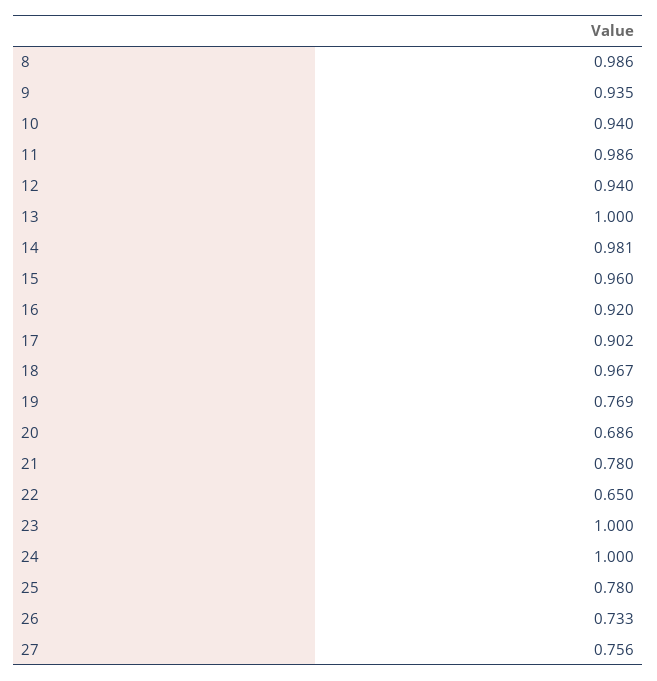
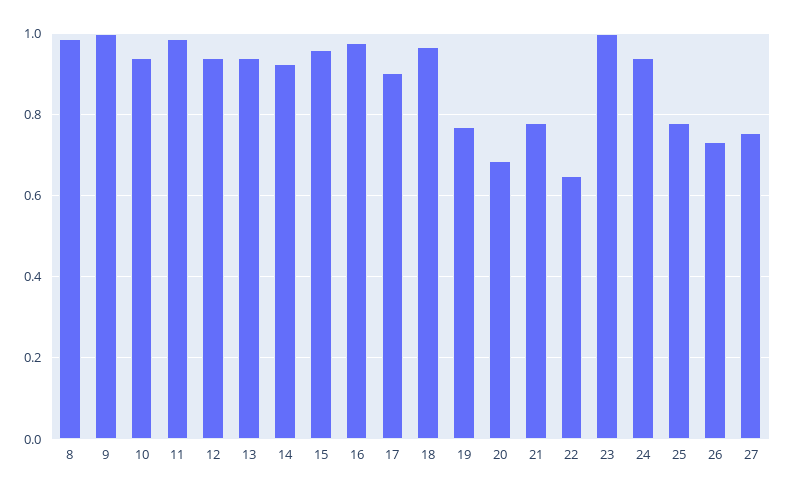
  {
    "8": 0.986,
-   "9": 0.935,
+   "9": 1,
    "10": 0.94,
    "11": 0.986,
    "12": 0.94,
-   "13": 1,
+   "13": 0.94,
-   "14": 0.981,
+   "14": 0.92,
    "15": 0.96,
-   "16": 0.92,
+   "16": 0.98,
    "17": 0.902,
    "18": 0.967,
    "19": 0.769,
    "20": 0.686,
    "21": 0.78,
    "22": 0.65,
    "23": 1,
-   "24": 1,
+   "24": 0.94,
    "25": 0.78,
    "26": 0.733,
    "27": 0.756
  }

